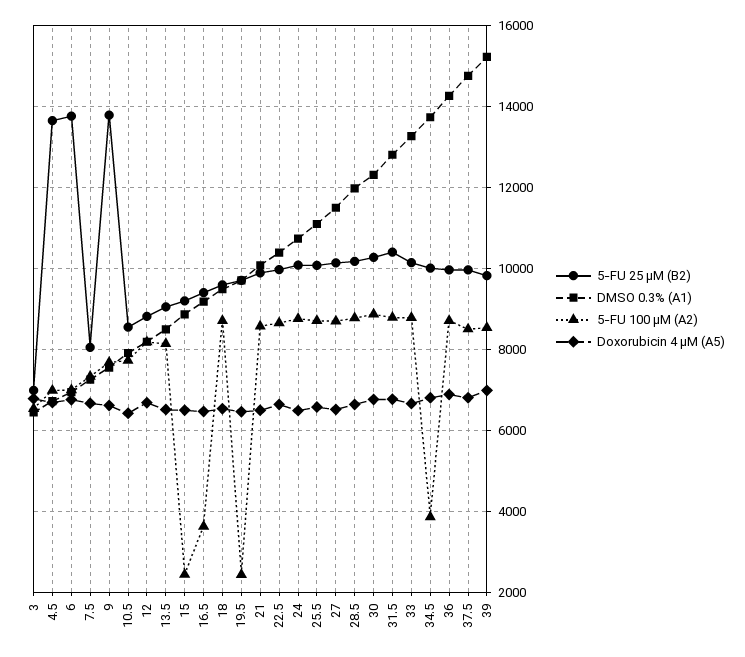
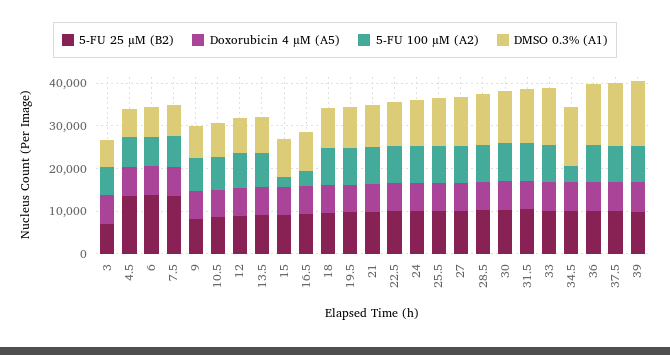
  {
    "5-FU 25 µM (B2)": {
      "3": 7000,
      "4.5": 13600,
      "6": 13800,
-     "7.5": 8000,
+     "7.5": 14000,
-     "9": 13800,
+     "9": 8000,
      "10.5": 8600,
      "12": 8800,
      "13.5": 9000,
      "15": 9200,
      "16.5": 9400,
      "18": 9600,
      "19.5": 9800,
      "21": 9800,
      "22.5": 10000,
      "24": 10000,
      "25.5": 10000,
      "27": 10200,
      "28.5": 10200,
      "30": 10200,
      "31.5": 10400,
      "33": 10200,
      "34.5": 10000,
      "36": 10000,
      "37.5": 10000,
      "39": 9800
    },
    "DMSO 0.3% (A1)": {
      "3": 6400,
      "4.5": 6800,
      "6": 7000,
      "7.5": 7200,
      "9": 7600,
      "10.5": 8000,
      "12": 8200,
      "13.5": 8400,
      "15": 8800,
      "16.5": 9200,
      "18": 9400,
      "19.5": 9600,
      "21": 10000,
      "22.5": 10400,
      "24": 10800,
      "25.5": 11000,
      "27": 11400,
      "28.5": 12000,
      "30": 12400,
      "31.5": 12800,
      "33": 13200,
      "34.5": 13800,
      "36": 14200,
      "37.5": 14800,
      "39": 15200
    },
    "5-FU 100 µM (A2)": {
      "3": 6600,
      "4.5": 7000,
      "6": 7000,
      "7.5": 7400,
      "9": 7600,
      "10.5": 7800,
      "12": 8200,
      "13.5": 8200,
      "15": 2400,
      "16.5": 3600,
      "18": 8800,
-     "19.5": 2400,
+     "19.5": 8000,
      "21": 8600,
      "22.5": 8600,
      "24": 8800,
      "25.5": 8800,
      "27": 8600,
      "28.5": 8800,
      "30": 8800,
      "31.5": 8800,
      "33": 8800,
      "34.5": 3800,
      "36": 8800,
      "37.5": 8400,
      "39": 8600
    },
    "Doxorubicin 4 µM (A5)": {
      "3": 6800,
      "4.5": 6600,
      "6": 6800,
      "7.5": 6600,
      "9": 6600,
      "10.5": 6400,
      "12": 6600,
      "13.5": 6600,
      "15": 6400,
      "16.5": 6400,
      "18": 6600,
      "19.5": 6400,
      "21": 6400,
      "22.5": 6600,
      "24": 6400,
      "25.5": 6600,
      "27": 6600,
      "28.5": 6600,
      "30": 6800,
      "31.5": 6800,
      "33": 6600,
      "34.5": 6800,
      "36": 6800,
      "37.5": 6800,
      "39": 7000
    }
  }

